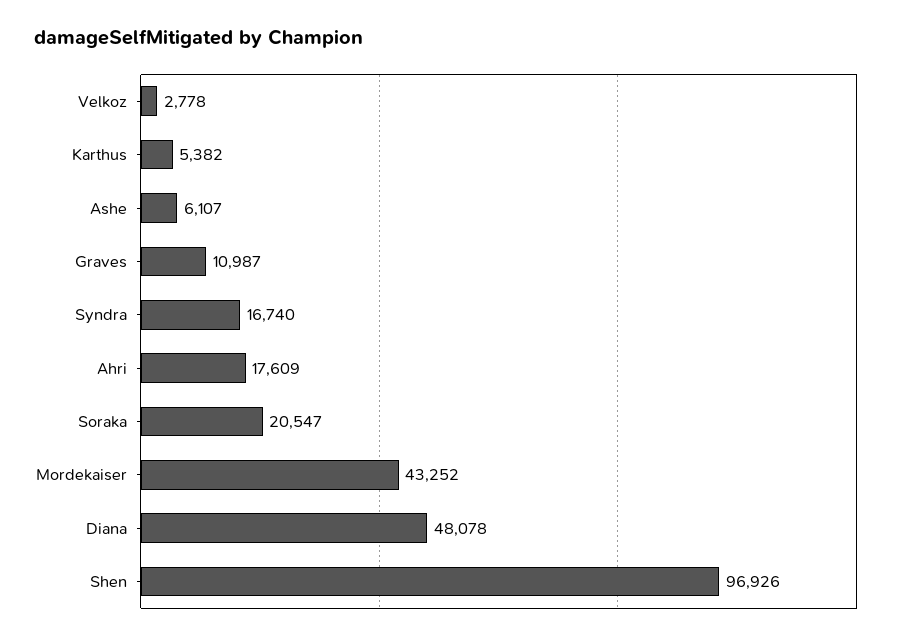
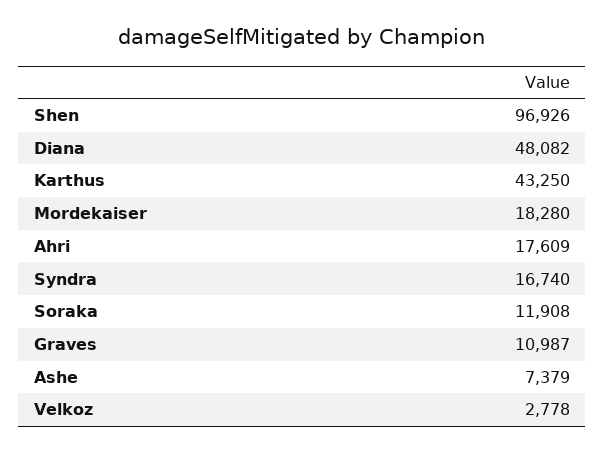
  {
    "Velkoz": 2778,
-   "Karthus": 5382,
+   "Karthus": 43250,
-   "Ashe": 6107,
+   "Ashe": 7379,
    "Graves": 10987,
    "Syndra": 16740,
    "Ahri": 17609,
-   "Soraka": 20547,
+   "Soraka": 11908,
-   "Mordekaiser": 43252,
+   "Mordekaiser": 18280,
-   "Diana": 48078,
+   "Diana": 48082,
    "Shen": 96926
  }

